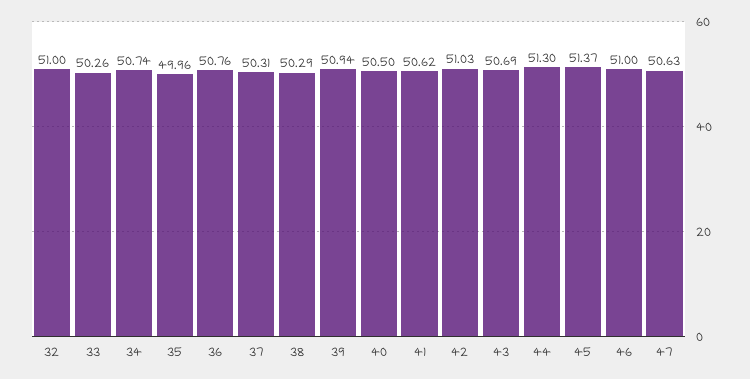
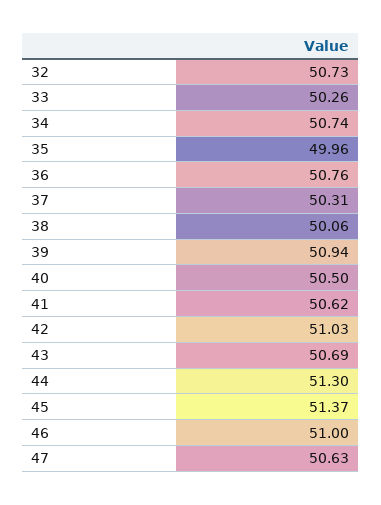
  {
-   "32": 51,
+   "32": 50.73,
    "33": 50.26,
    "34": 50.74,
    "35": 49.96,
    "36": 50.76,
    "37": 50.31,
-   "38": 50.29,
+   "38": 50.06,
    "39": 50.94,
    "40": 50.5,
    "41": 50.62,
    "42": 51.03,
    "43": 50.69,
    "44": 51.3,
    "45": 51.37,
    "46": 51,
    "47": 50.63
  }

